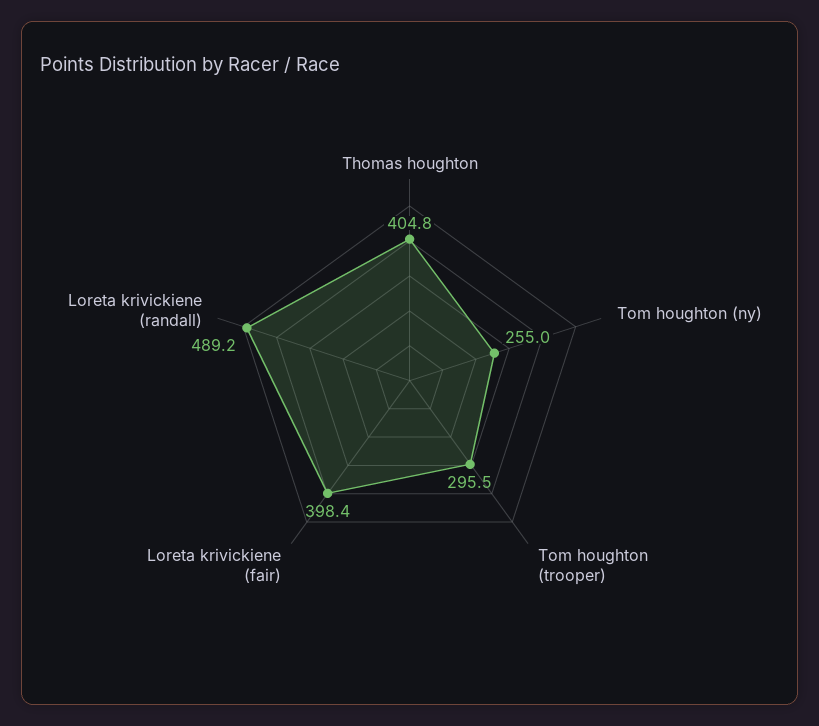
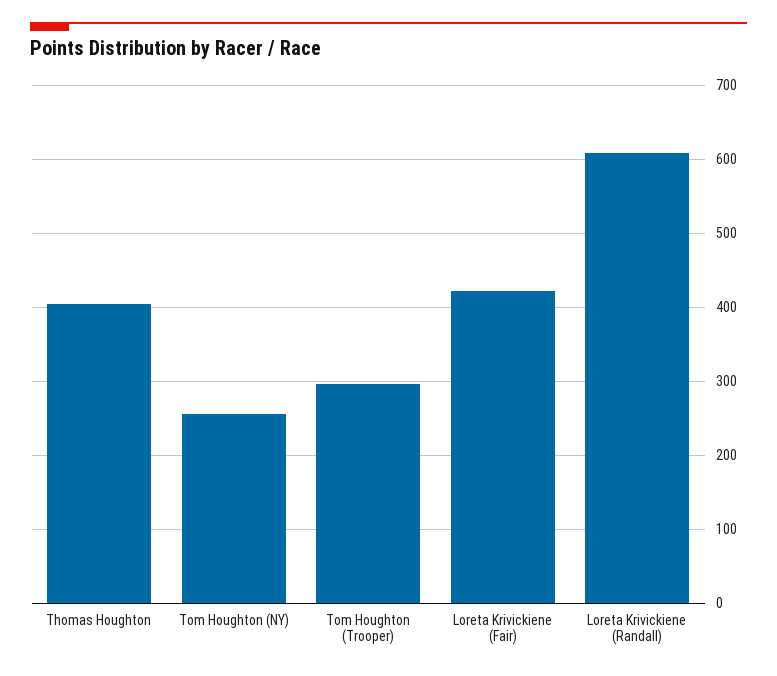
  {
    "Thomas houghton": 404.8,
    "Tom houghton (ny)": 255,
    "Tom houghton (trooper)": 295.5,
-   "Loreta krivickiene (fair)": 398.4,
+   "Loreta krivickiene (fair)": 420,
-   "Loreta krivickiene (randall)": 489.2
+   "Loreta krivickiene (randall)": 610
  }

